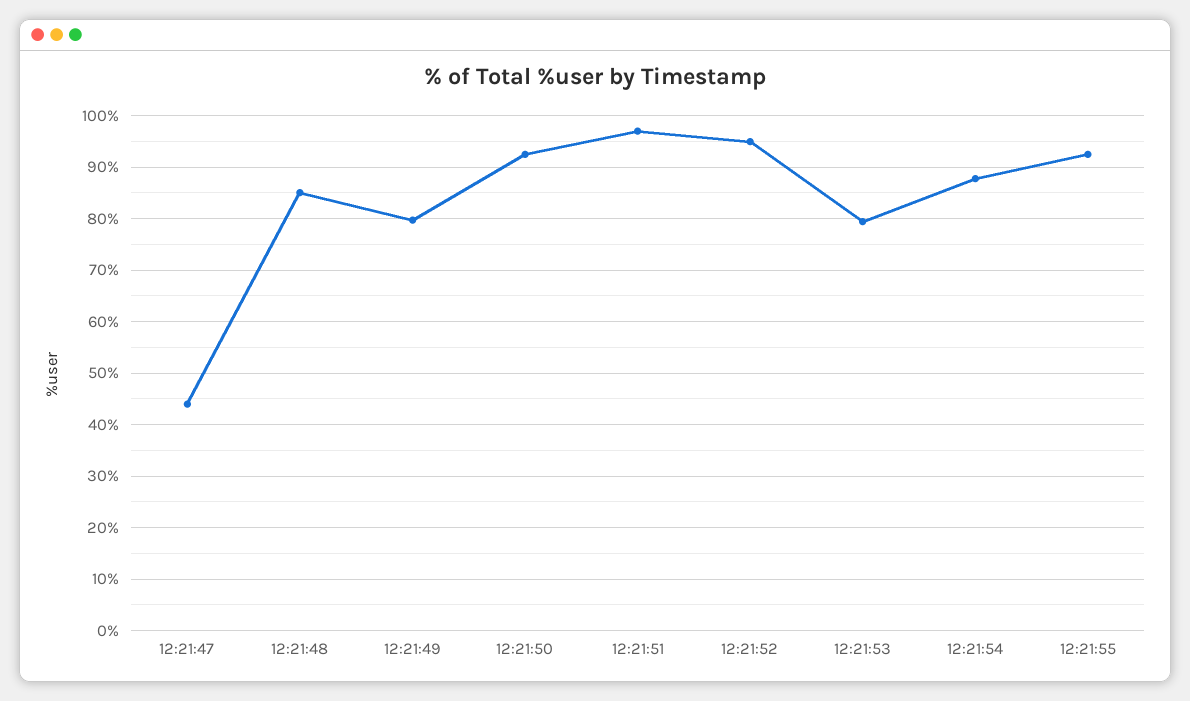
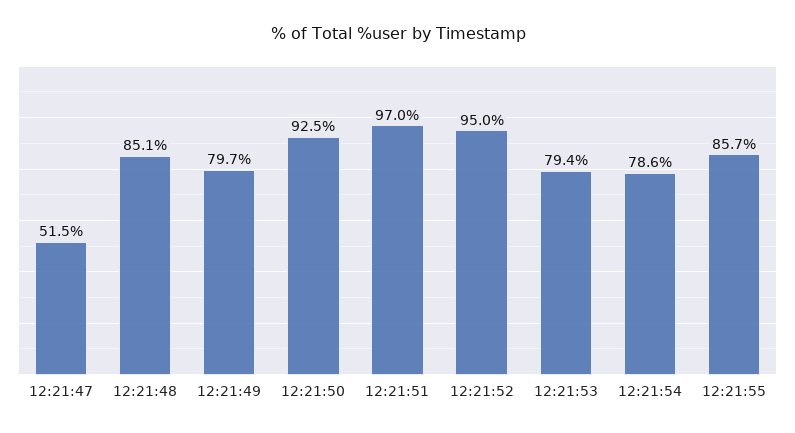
  {
-   "12:21:47": 44,
+   "12:21:47": 51.5,
    "12:21:48": 85.1,
    "12:21:49": 79.7,
    "12:21:50": 92.5,
    "12:21:51": 97,
    "12:21:52": 95,
    "12:21:53": 79.4,
-   "12:21:54": 88,
+   "12:21:54": 78.6,
-   "12:21:55": 92
+   "12:21:55": 85.7
  }

